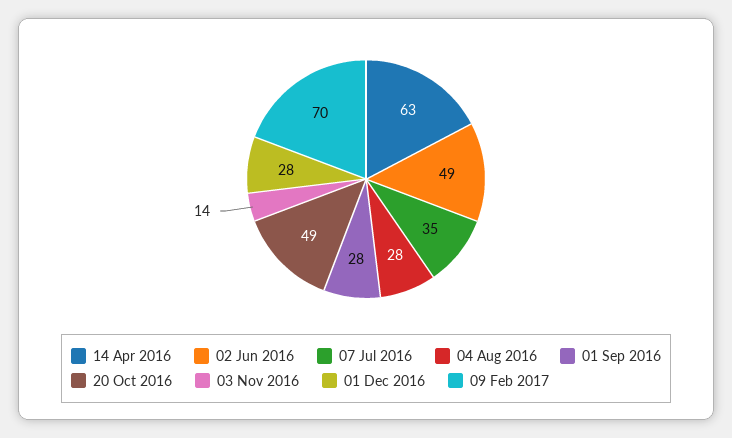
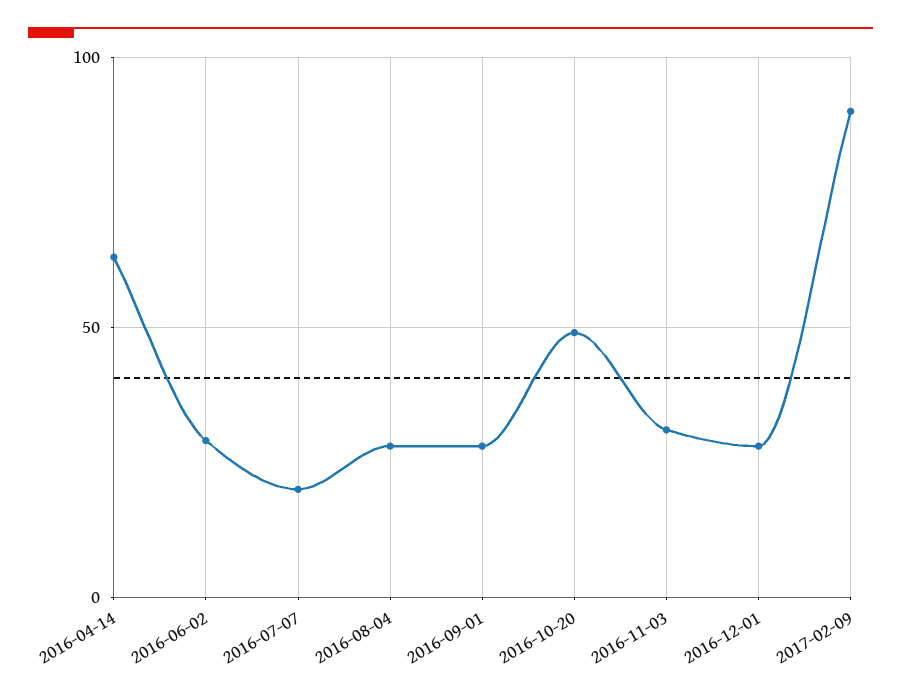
  {
    "14 Apr 2016": 63,
-   "02 Jun 2016": 49,
+   "02 Jun 2016": 30,
-   "07 Jul 2016": 35,
+   "07 Jul 2016": 20,
    "04 Aug 2016": 28,
    "01 Sep 2016": 28,
    "20 Oct 2016": 49,
-   "03 Nov 2016": 14,
+   "03 Nov 2016": 30,
    "01 Dec 2016": 28,
-   "09 Feb 2017": 70
+   "09 Feb 2017": 90
  }

